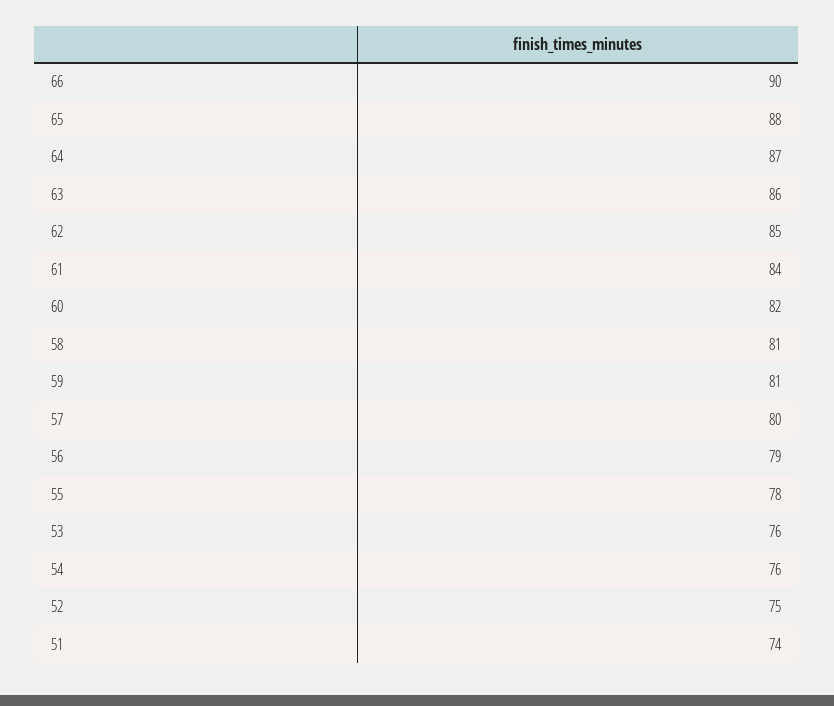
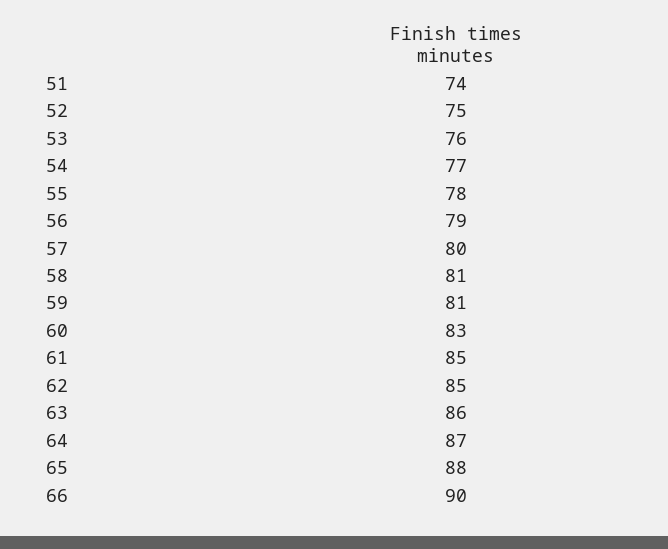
  {
    "66": 90,
    "65": 88,
    "64": 87,
    "63": 86,
    "62": 85,
-   "61": 84,
+   "61": 85,
-   "60": 82,
+   "60": 83,
    "58": 81,
    "59": 81,
    "57": 80,
    "56": 79,
    "55": 78,
    "53": 76,
-   "54": 76,
+   "54": 77,
    "52": 75,
    "51": 74
  }

